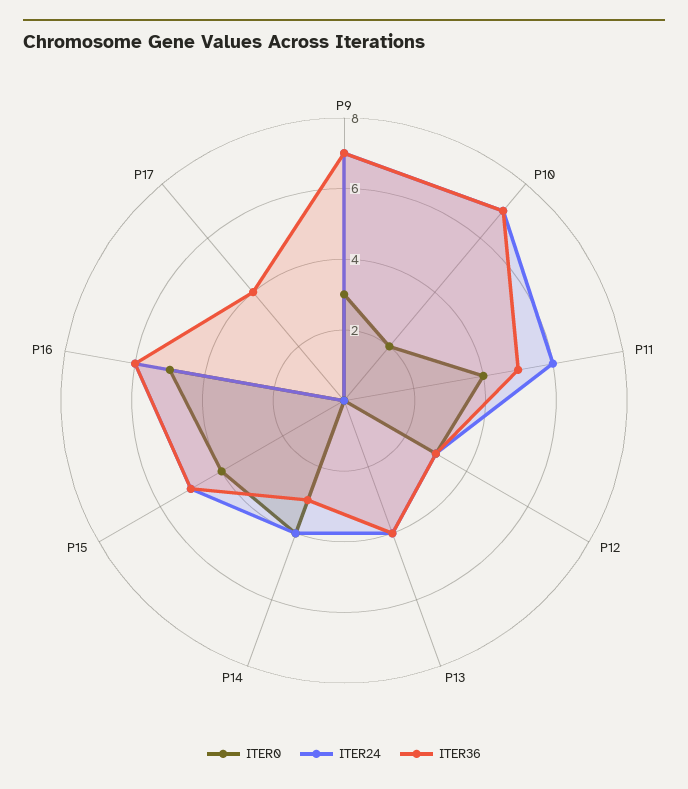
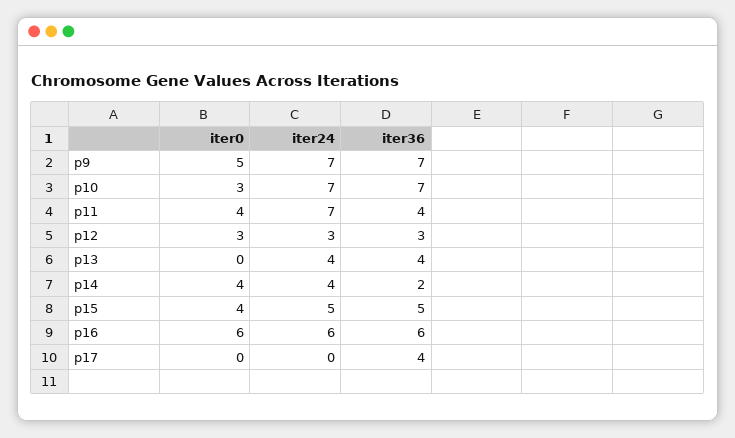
  {
    "ITER0": {
-     "P9": 3,
+     "P9": 5,
-     "P10": 2,
+     "P10": 3,
      "P11": 4,
      "P12": 3,
      "P13": 0,
      "P14": 4,
      "P15": 4,
-     "P16": 5,
+     "P16": 6,
      "P17": 0
    },
    "ITER24": {
      "P9": 7,
      "P10": 7,
-     "P11": 6,
+     "P11": 7,
      "P12": 3,
      "P13": 4,
      "P14": 4,
      "P15": 5,
      "P16": 6,
      "P17": 0
    },
    "ITER36": {
      "P9": 7,
      "P10": 7,
-     "P11": 5,
+     "P11": 4,
      "P12": 3,
      "P13": 4,
-     "P14": 3,
+     "P14": 2,
      "P15": 5,
      "P16": 6,
      "P17": 4
    }
  }

